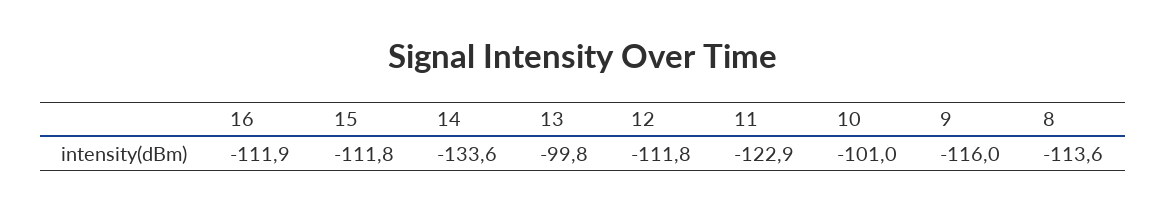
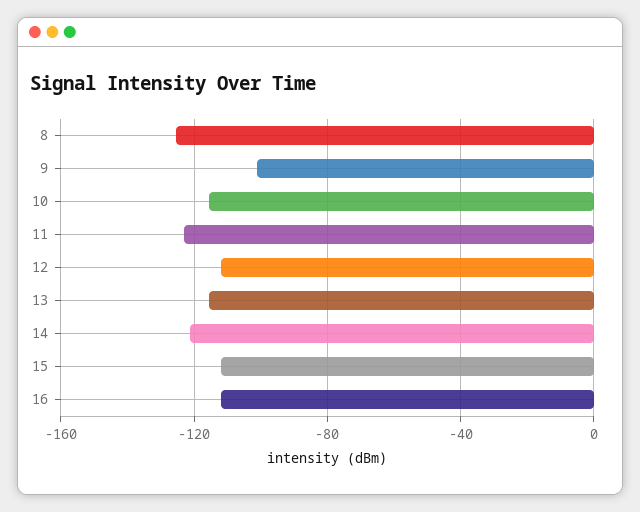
  {
    "16": -111.9,
    "15": -111.8,
-   "14": -133.6,
+   "14": -120,
-   "13": -99.8,
+   "13": -115,
    "12": -111.8,
    "11": -122.9,
-   "10": -101,
+   "10": -115,
-   "9": -116,
+   "9": -100,
-   "8": -113.6
+   "8": -125
  }

